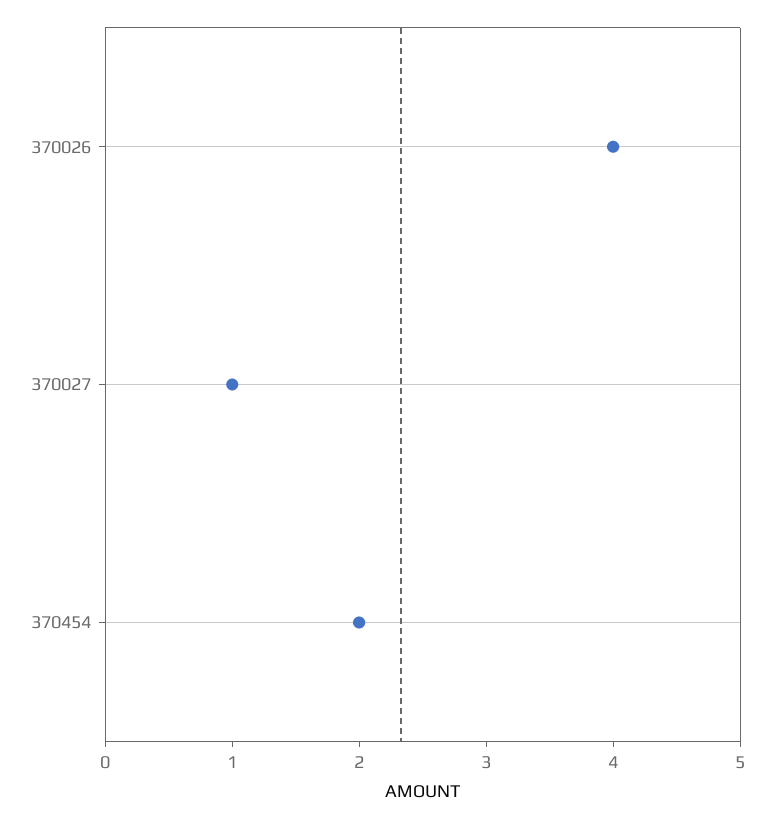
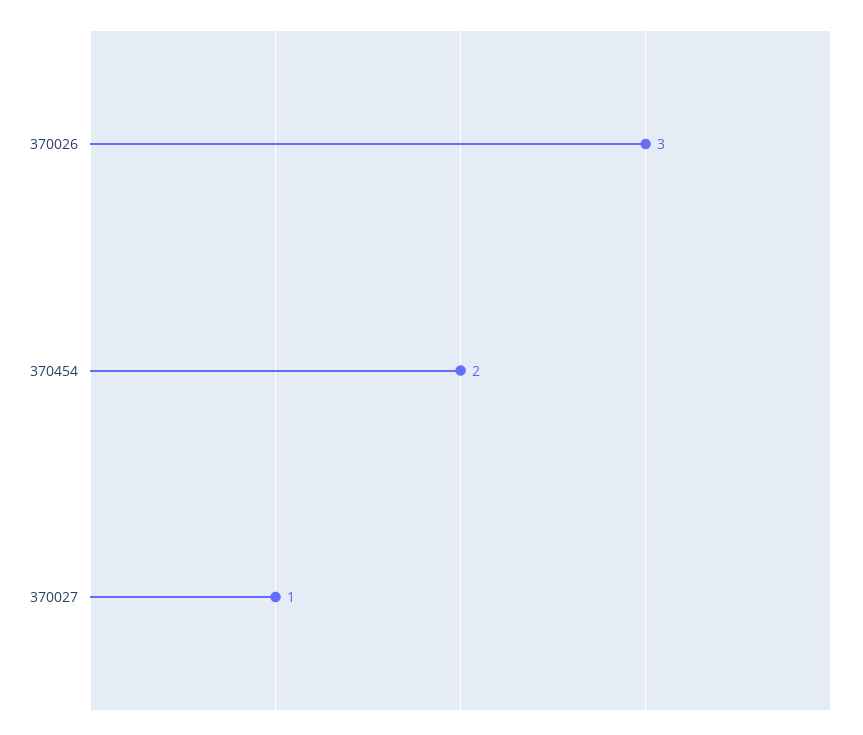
  {
-   "370026": 4,
+   "370026": 3,
    "370027": 1,
    "370454": 2
  }

